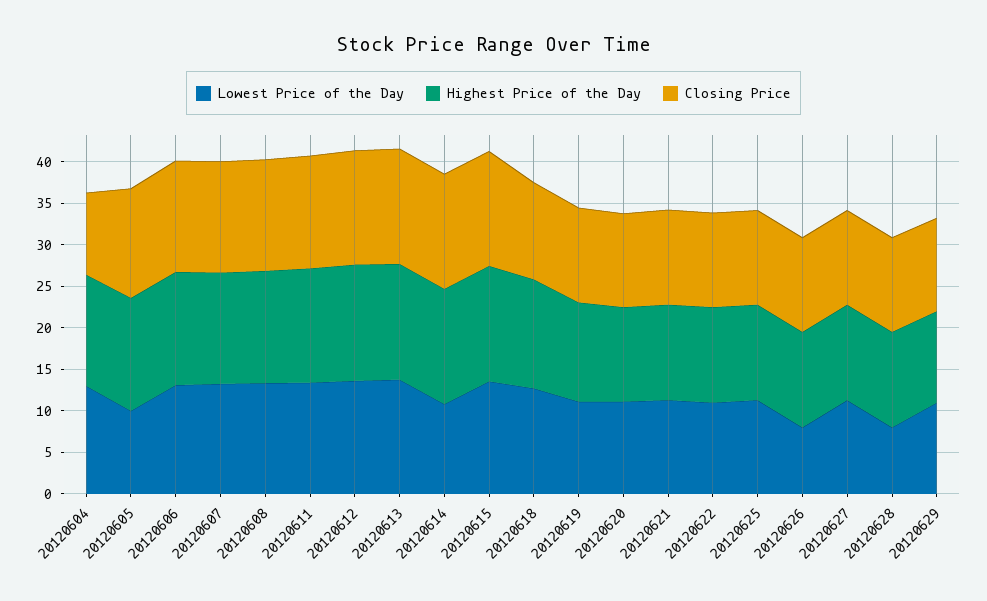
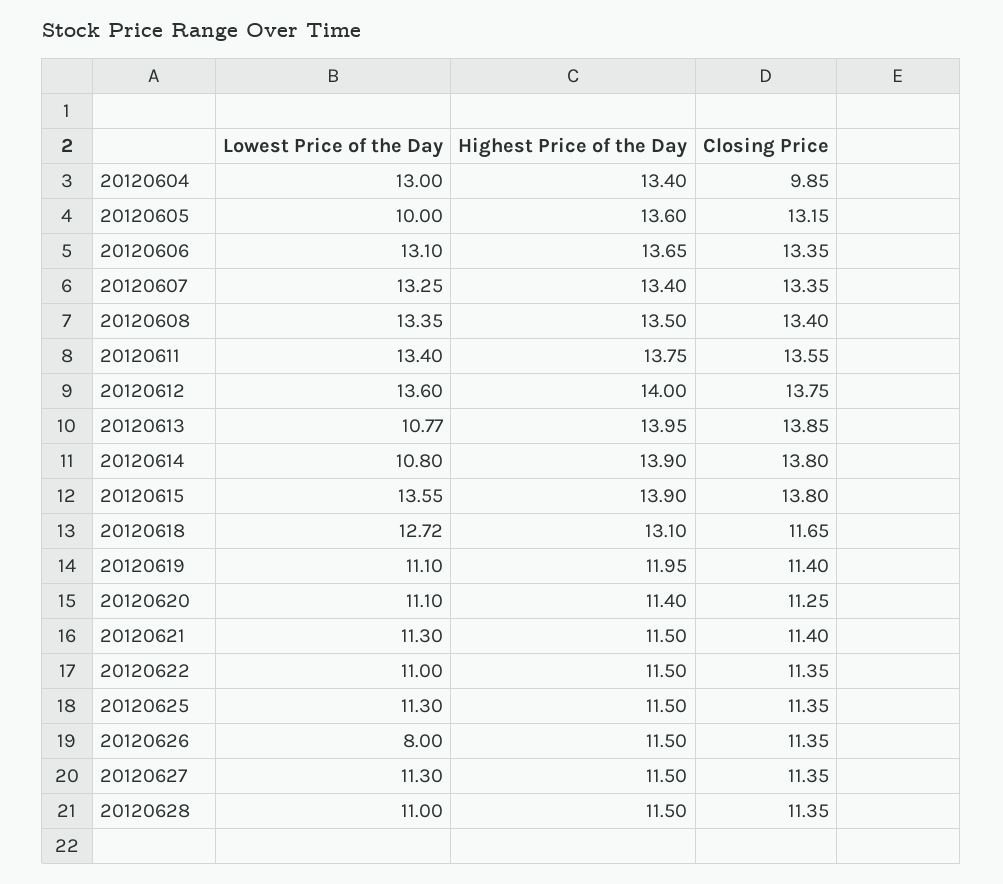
  {
    "Lowest Price of the Day": {
      "20120604": 13,
      "20120605": 10,
      "20120606": 13.1,
      "20120607": 13.25,
      "20120608": 13.35,
      "20120611": 13.4,
      "20120612": 13.6,
-     "20120613": 14,
+     "20120613": 10.77,
      "20120614": 10.8,
      "20120615": 13.55,
      "20120618": 12.72,
      "20120619": 11.1,
      "20120620": 11.1,
      "20120621": 11.3,
      "20120622": 11,
      "20120625": 11.3,
      "20120626": 8,
      "20120627": 11.3,
-     "20120628": 8,
+     "20120628": 11
-     "20120629": 11
    },
    "Highest Price of the Day": {
      "20120604": 13.4,
      "20120605": 13.6,
      "20120606": 13.65,
      "20120607": 13.4,
      "20120608": 13.5,
      "20120611": 13.75,
      "20120612": 14,
      "20120613": 13.95,
      "20120614": 13.9,
      "20120615": 13.9,
      "20120618": 13.1,
      "20120619": 11.95,
      "20120620": 11.4,
      "20120621": 11.5,
      "20120622": 11.5,
      "20120625": 11.5,
      "20120626": 11.5,
      "20120627": 11.5,
-     "20120628": 11.5,
+     "20120628": 11.5
-     "20120629": 11
    },
    "Closing Price": {
      "20120604": 9.85,
      "20120605": 13.15,
      "20120606": 13.35,
      "20120607": 13.35,
      "20120608": 13.4,
      "20120611": 13.55,
      "20120612": 13.75,
      "20120613": 13.85,
      "20120614": 13.8,
      "20120615": 13.8,
      "20120618": 11.65,
      "20120619": 11.4,
      "20120620": 11.25,
      "20120621": 11.4,
      "20120622": 11.35,
      "20120625": 11.35,
      "20120626": 11.35,
      "20120627": 11.35,
-     "20120628": 11.35,
+     "20120628": 11.35
-     "20120629": 11
    }
  }

